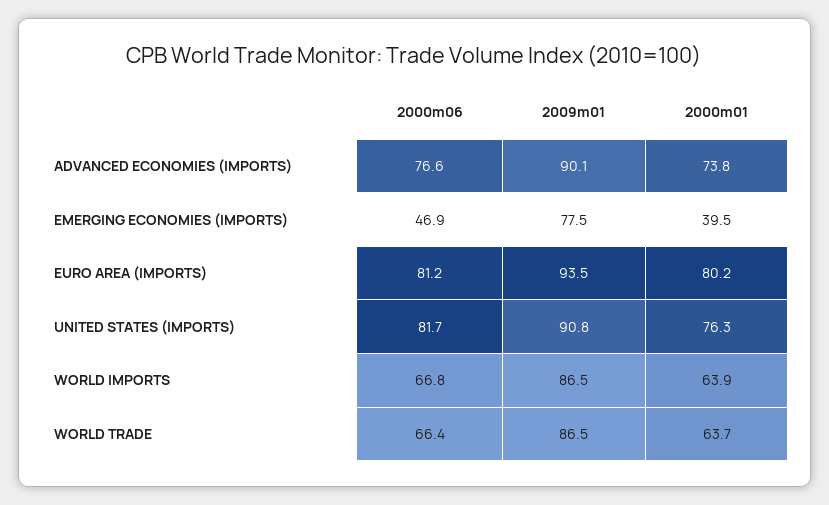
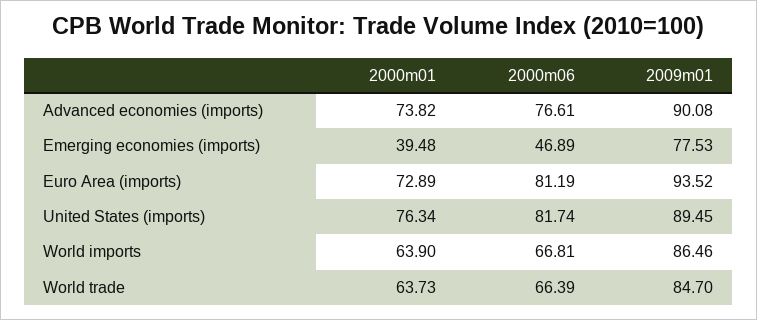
  {
    "2000m06": {
      "ADVANCED ECONOMIES (IMPORTS)": 76.61,
      "EMERGING ECONOMIES (IMPORTS)": 46.89,
      "EURO AREA (IMPORTS)": 81.19,
      "UNITED STATES (IMPORTS)": 81.74,
      "WORLD IMPORTS": 66.81,
      "WORLD TRADE": 66.39
    },
    "2009m01": {
      "ADVANCED ECONOMIES (IMPORTS)": 90.08,
      "EMERGING ECONOMIES (IMPORTS)": 77.53,
      "EURO AREA (IMPORTS)": 93.52,
-     "UNITED STATES (IMPORTS)": 90.8,
+     "UNITED STATES (IMPORTS)": 89.45,
      "WORLD IMPORTS": 86.46,
-     "WORLD TRADE": 86.5
+     "WORLD TRADE": 84.7
    },
    "2000m01": {
      "ADVANCED ECONOMIES (IMPORTS)": 73.82,
      "EMERGING ECONOMIES (IMPORTS)": 39.48,
-     "EURO AREA (IMPORTS)": 80.2,
+     "EURO AREA (IMPORTS)": 72.89,
      "UNITED STATES (IMPORTS)": 76.34,
      "WORLD IMPORTS": 63.9,
      "WORLD TRADE": 63.73
    }
  }

